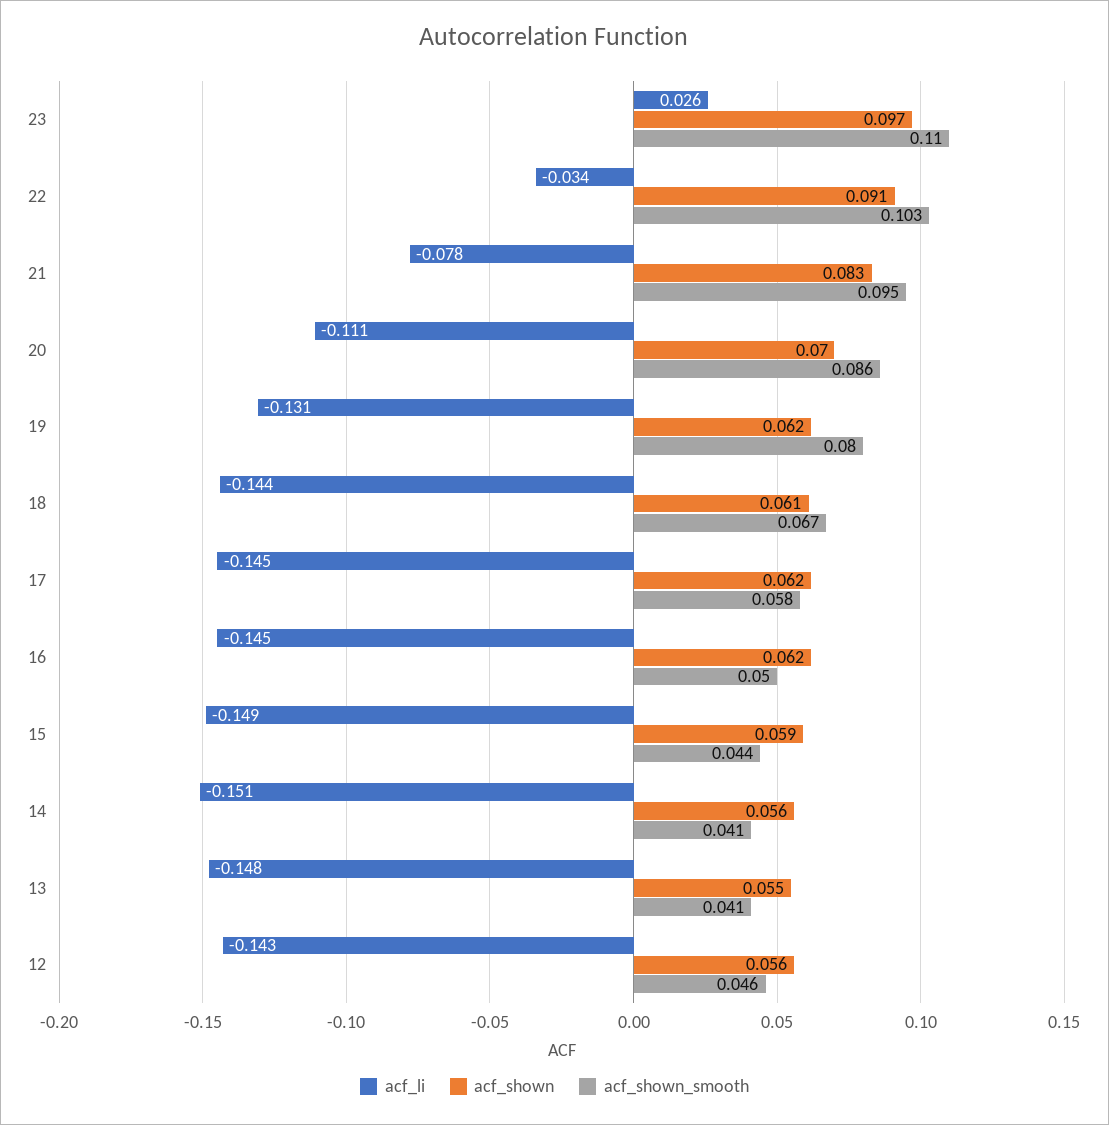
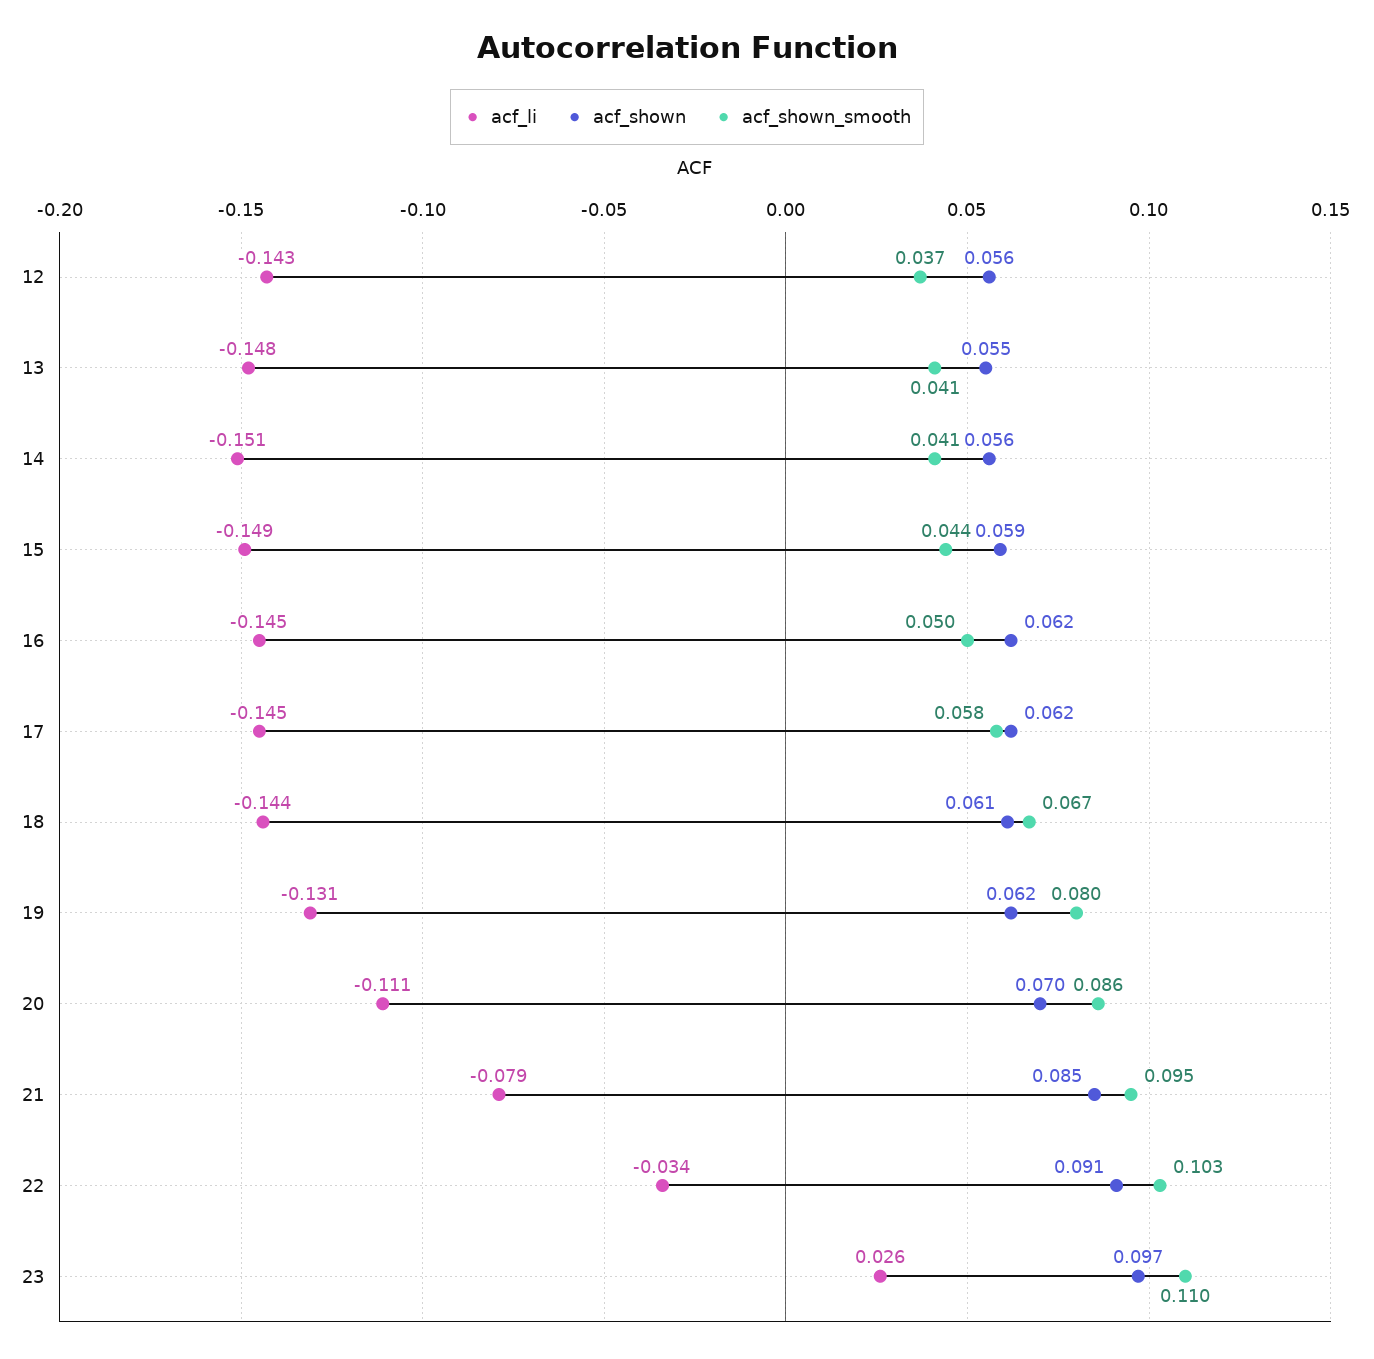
  {
    "acf_li": {
      "23": 0.026,
      "22": -0.034,
-     "21": -0.078,
+     "21": -0.079,
      "20": -0.111,
      "19": -0.131,
      "18": -0.144,
      "17": -0.145,
      "16": -0.145,
      "15": -0.149,
      "14": -0.151,
      "13": -0.148,
      "12": -0.143
    },
    "acf_shown": {
      "23": 0.097,
      "22": 0.091,
-     "21": 0.083,
+     "21": 0.085,
      "20": 0.07,
      "19": 0.062,
      "18": 0.061,
      "17": 0.062,
      "16": 0.062,
      "15": 0.059,
      "14": 0.056,
      "13": 0.055,
      "12": 0.056
    },
    "acf_shown_smooth": {
      "23": 0.11,
      "22": 0.103,
      "21": 0.095,
      "20": 0.086,
      "19": 0.08,
      "18": 0.067,
      "17": 0.058,
      "16": 0.05,
      "15": 0.044,
      "14": 0.041,
      "13": 0.041,
-     "12": 0.046
+     "12": 0.037
    }
  }

